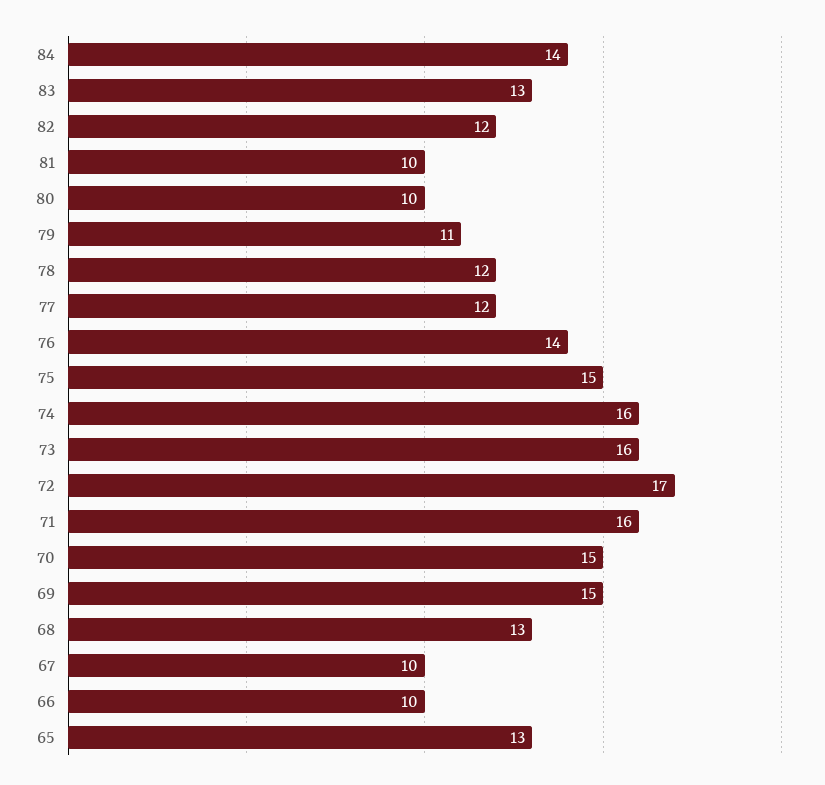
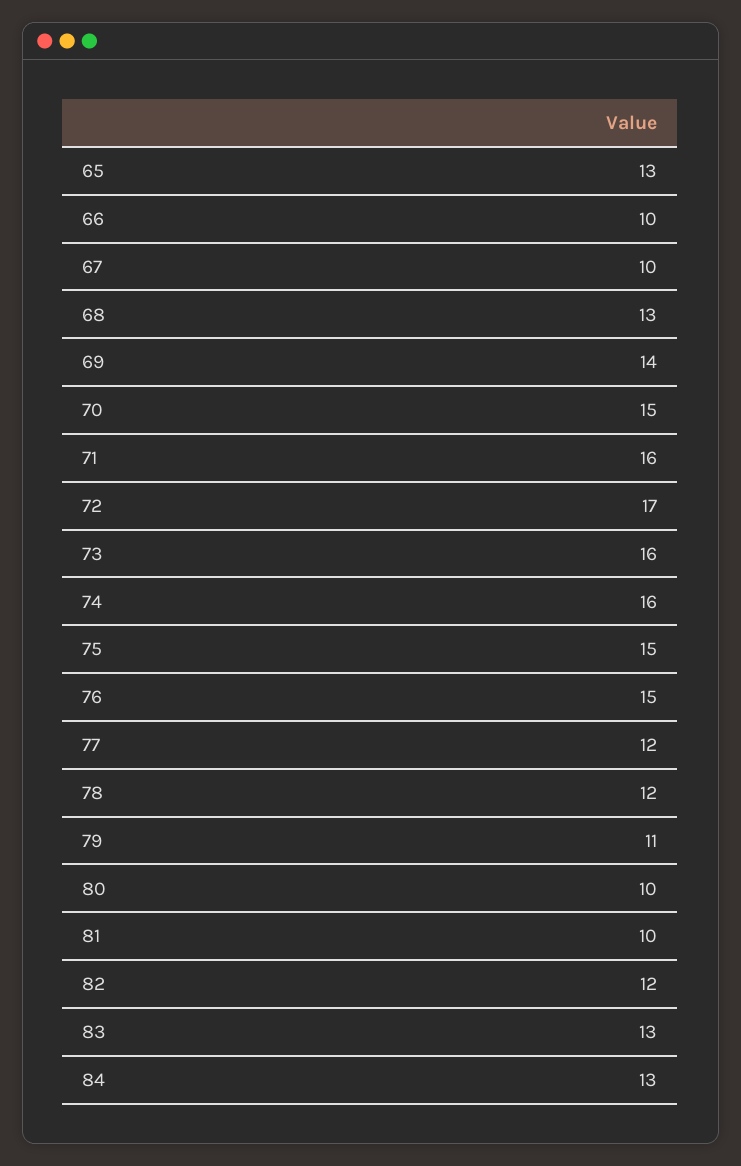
  {
-   "84": 14,
+   "84": 13,
    "83": 13,
    "82": 12,
    "81": 10,
    "80": 10,
    "79": 11,
    "78": 12,
    "77": 12,
-   "76": 14,
+   "76": 15,
    "75": 15,
    "74": 16,
    "73": 16,
    "72": 17,
    "71": 16,
    "70": 15,
-   "69": 15,
+   "69": 14,
    "68": 13,
    "67": 10,
    "66": 10,
    "65": 13
  }

